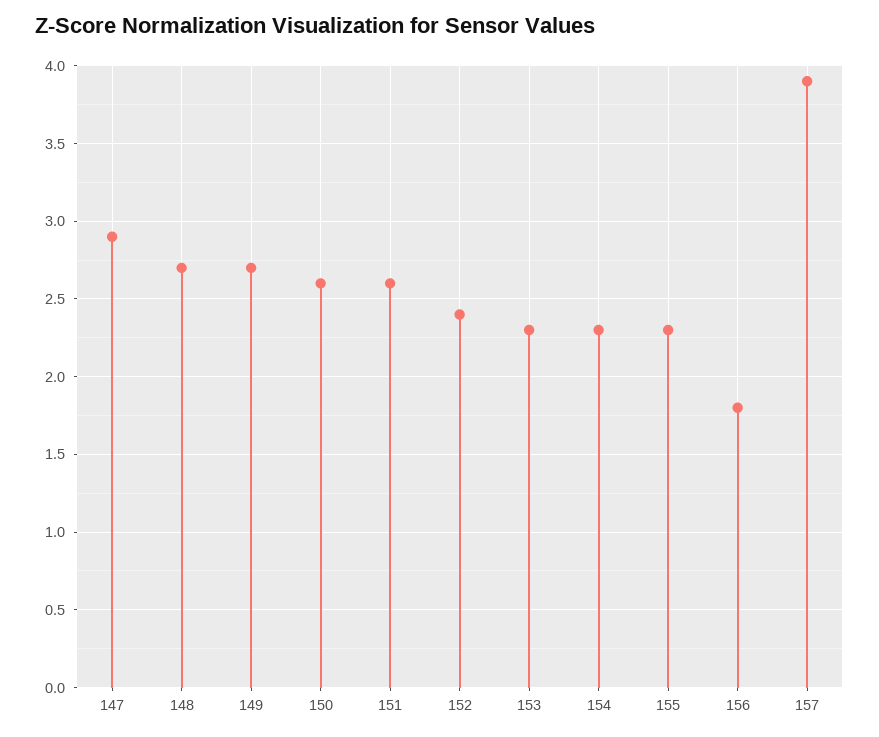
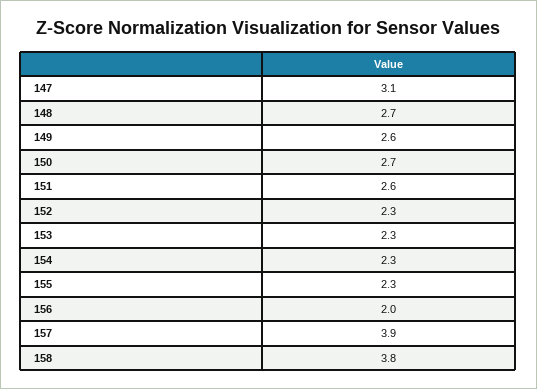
  {
-   "147": 2.9,
+   "147": 3.1,
    "148": 2.7,
-   "149": 2.7,
+   "149": 2.6,
-   "150": 2.6,
+   "150": 2.7,
    "151": 2.6,
-   "152": 2.4,
+   "152": 2.3,
    "153": 2.3,
    "154": 2.3,
    "155": 2.3,
-   "156": 1.8,
+   "156": 2,
-   "157": 3.9
+   "157": 3.9,
+   "158": 3.8
  }

